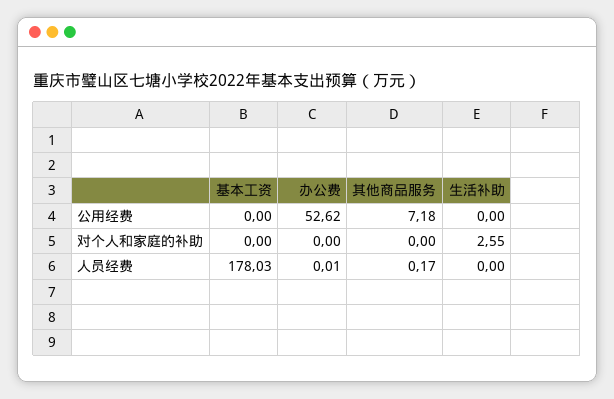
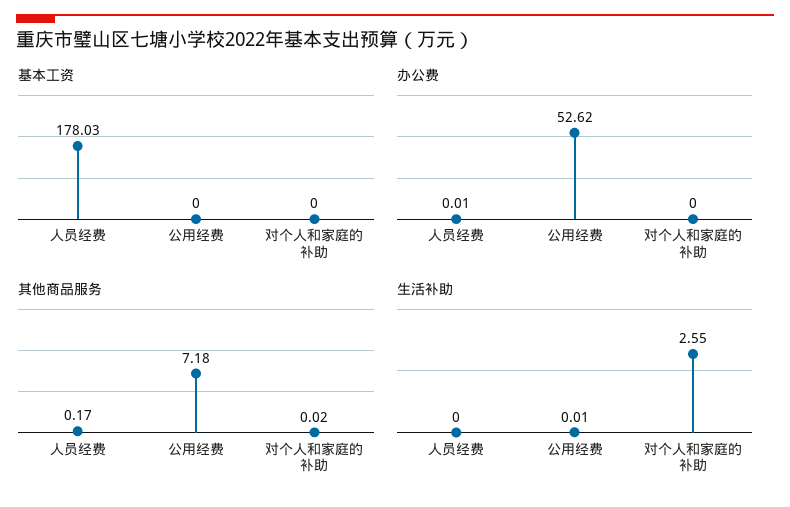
  {
    "基本工资": {
      "公用经费": 0,
      "对个人和家庭的补助": 0,
      "人员经费": 178.03
    },
    "办公费": {
      "公用经费": 52.62,
      "对个人和家庭的补助": 0,
      "人员经费": 0.01
    },
    "其他商品服务": {
      "公用经费": 7.18,
-     "对个人和家庭的补助": 0,
+     "对个人和家庭的补助": 0.02,
      "人员经费": 0.17
    },
    "生活补助": {
-     "公用经费": 0,
+     "公用经费": 0.01,
      "对个人和家庭的补助": 2.55,
      "人员经费": 0
    }
  }

